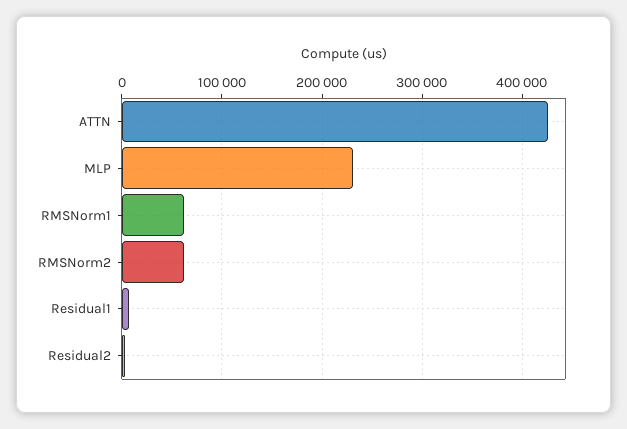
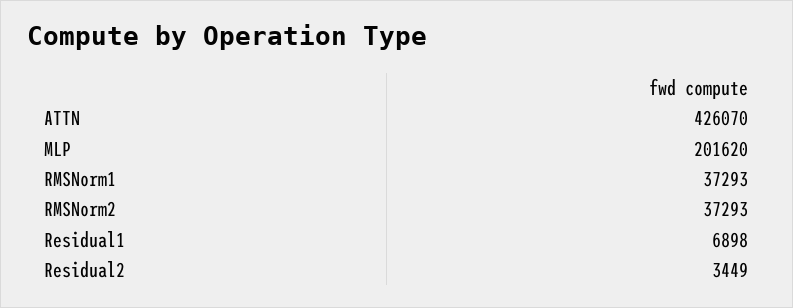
  {
    "ATTN": 426070,
-   "MLP": 230000,
+   "MLP": 201620,
-   "RMSNorm1": 60000,
+   "RMSNorm1": 37293,
-   "RMSNorm2": 60000,
+   "RMSNorm2": 37293,
    "Residual1": 6898,
    "Residual2": 3449
  }

